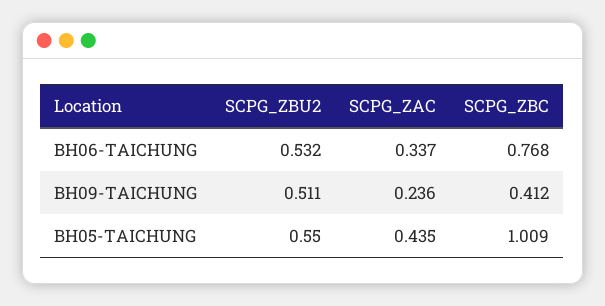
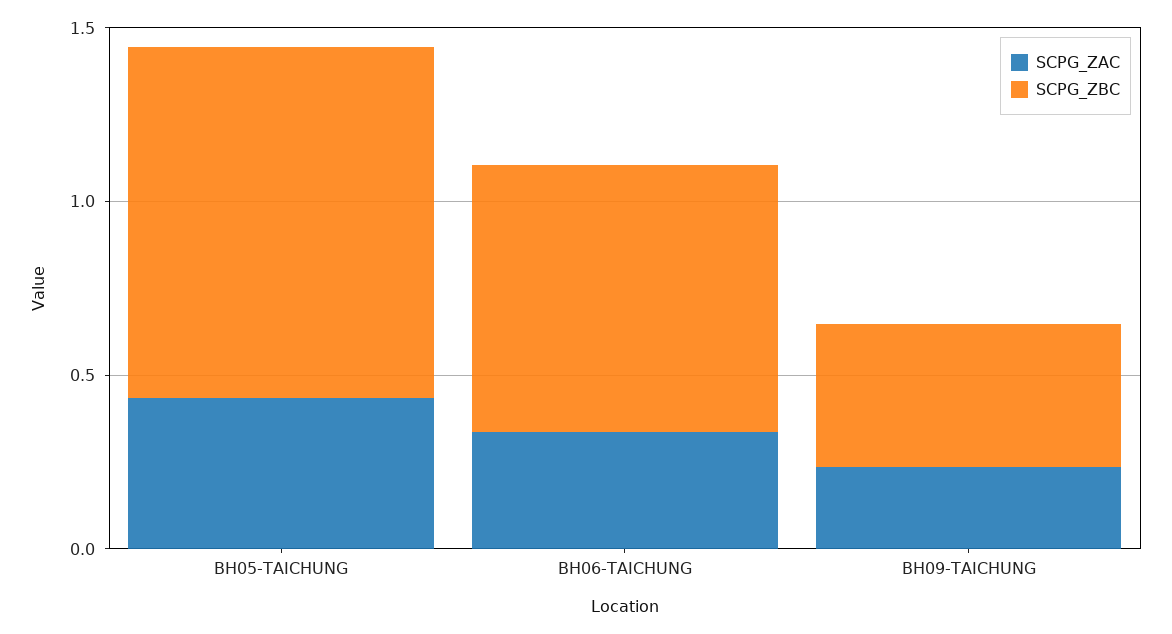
  {
-   "SCPG_ZBU2": {
-     "BH06-TAICHUNG": 0.532,
-     "BH09-TAICHUNG": 0.511,
-     "BH05-TAICHUNG": 0.55
-   },
    "SCPG_ZAC": {
      "BH06-TAICHUNG": 0.337,
      "BH09-TAICHUNG": 0.236,
      "BH05-TAICHUNG": 0.435
    },
    "SCPG_ZBC": {
      "BH06-TAICHUNG": 0.768,
      "BH09-TAICHUNG": 0.412,
      "BH05-TAICHUNG": 1.009
    }
  }

